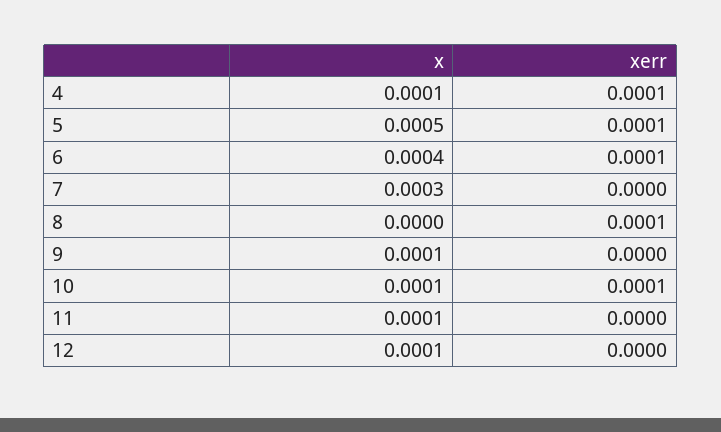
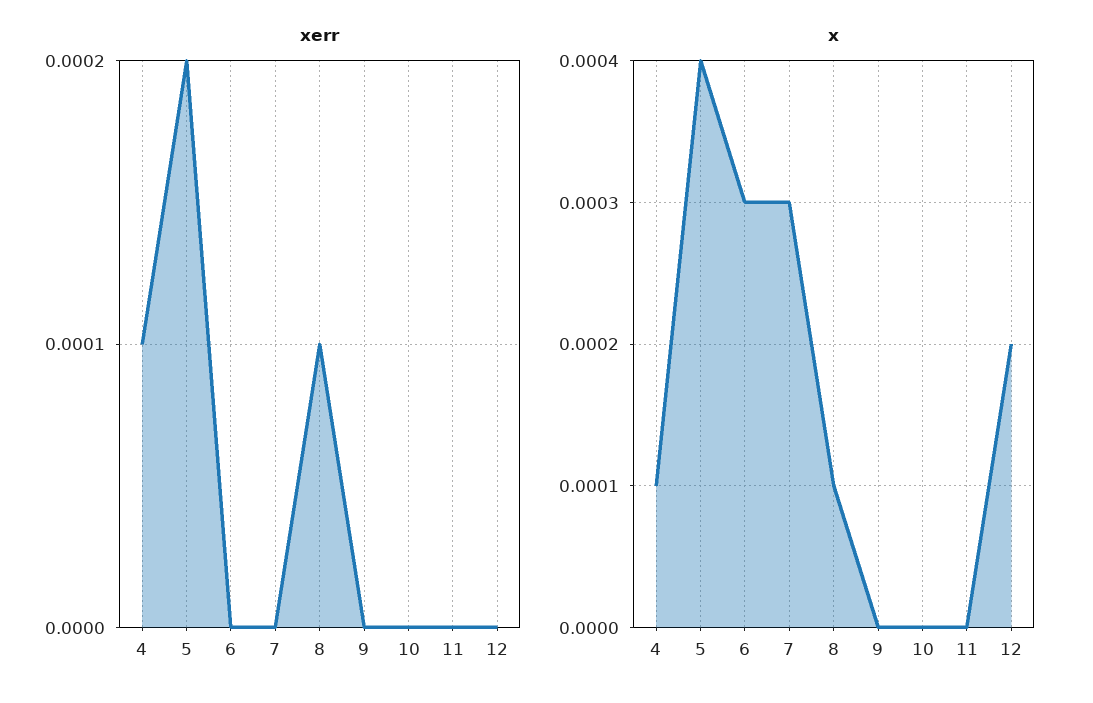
  {
    "x": {
      "4": 0.0001,
-     "5": 0.0005,
+     "5": 0.0004,
-     "6": 0.0004,
+     "6": 0.0003,
      "7": 0.0003,
-     "8": 0,
+     "8": 0.0001,
-     "9": 0.0001,
+     "9": 0,
-     "10": 0.0001,
+     "10": 0,
-     "11": 0.0001,
+     "11": 0,
-     "12": 0.0001
+     "12": 0.0002
    },
    "xerr": {
      "4": 0.0001,
-     "5": 0.0001,
+     "5": 0.0002,
-     "6": 0.0001,
+     "6": 0,
      "7": 0,
      "8": 0.0001,
      "9": 0,
-     "10": 0.0001,
+     "10": 0,
      "11": 0,
      "12": 0
    }
  }

